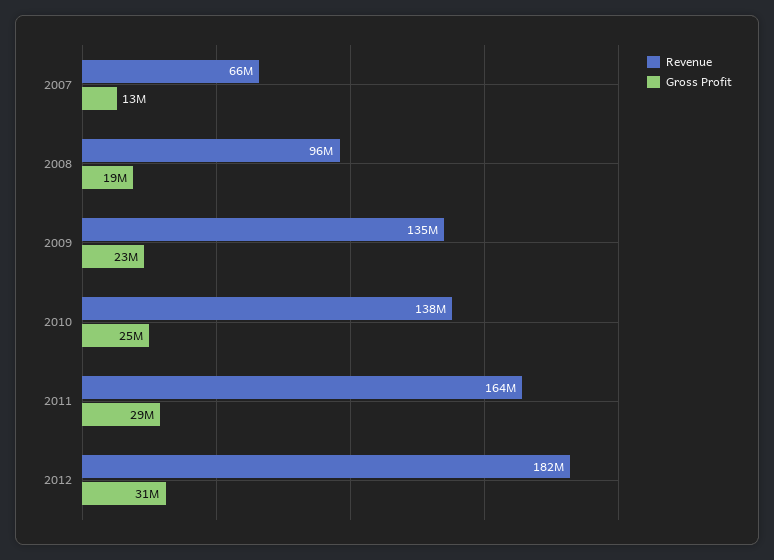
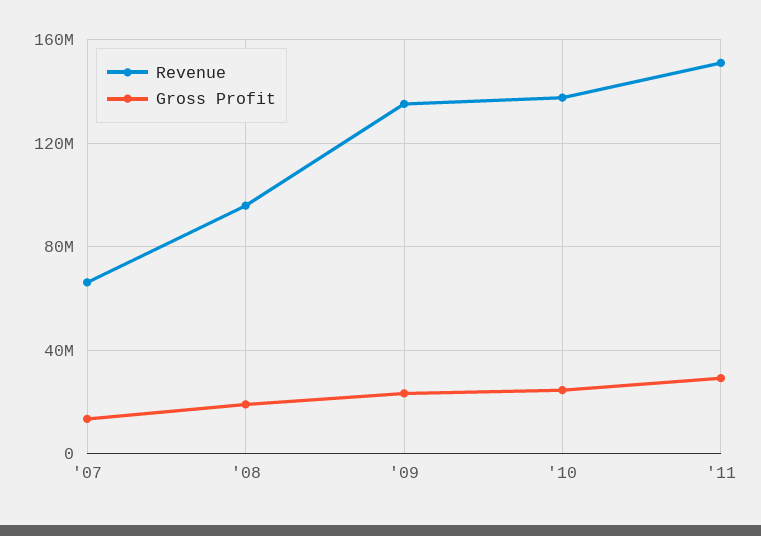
  {
    "Revenue": {
      "2007": 66000000,
      "2008": 96000000,
      "2009": 135000000,
      "2010": 138000000,
-     "2011": 164000000,
+     "2011": 150000000
-     "2012": 182000000
    },
    "Gross Profit": {
      "2007": 13000000,
      "2008": 19000000,
      "2009": 23000000,
      "2010": 25000000,
-     "2011": 29000000,
+     "2011": 29000000
-     "2012": 31000000
    }
  }

